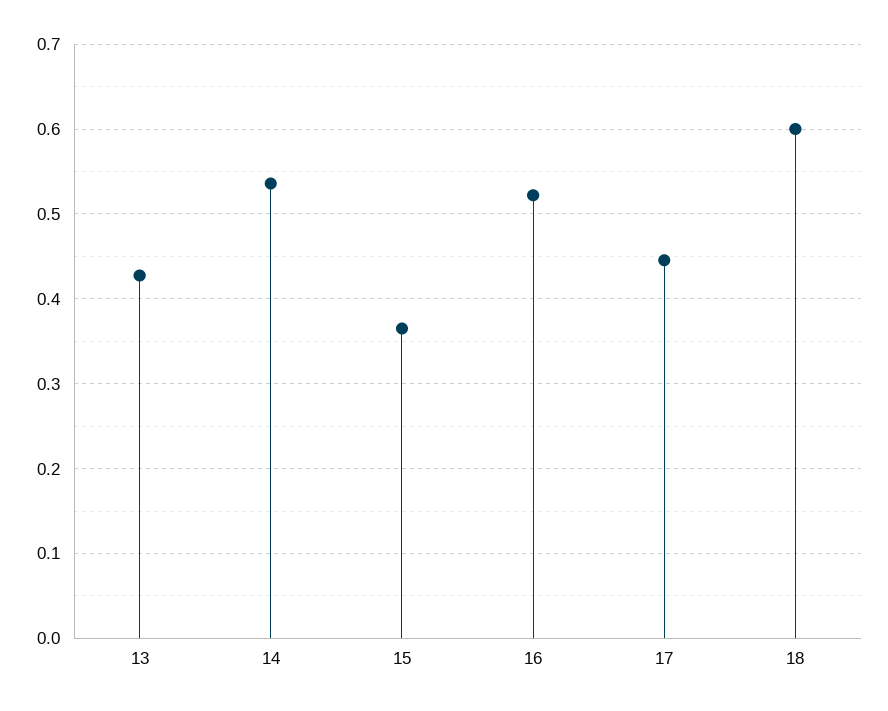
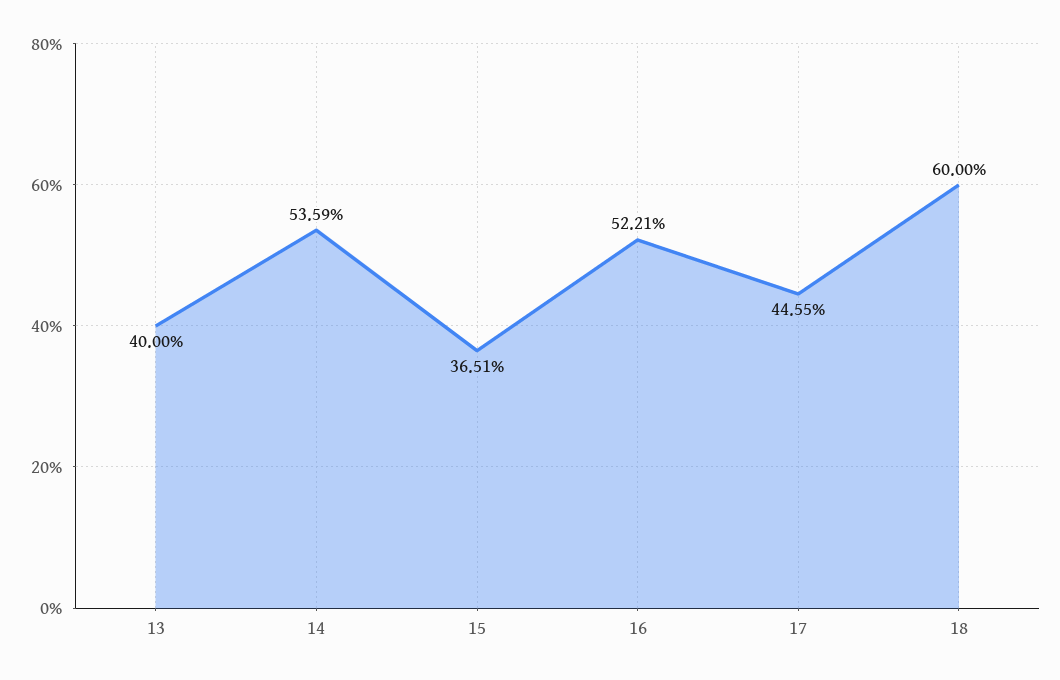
  {
-   "13": 0.43,
+   "13": 0.4,
    "14": 0.5359,
    "15": 0.3651,
    "16": 0.5221,
    "17": 0.4455,
    "18": 0.6
  }

